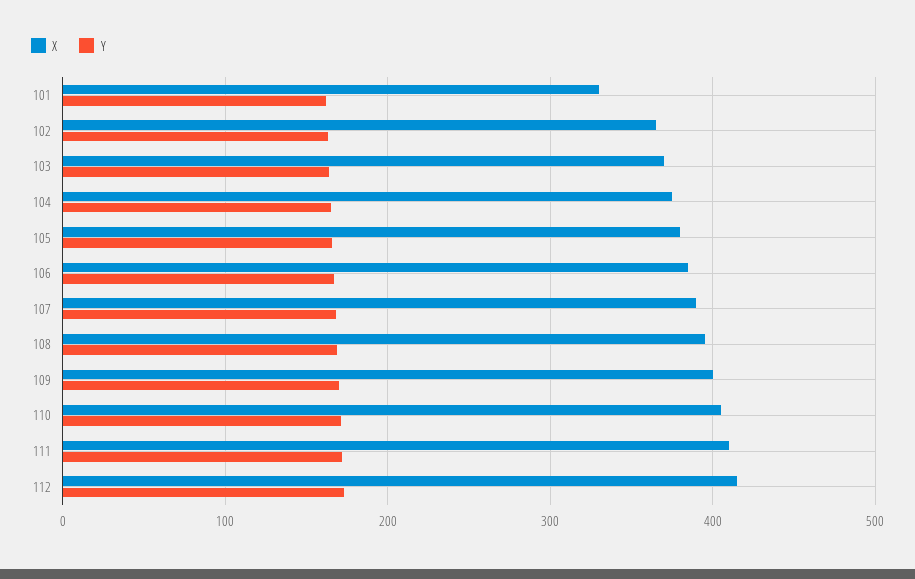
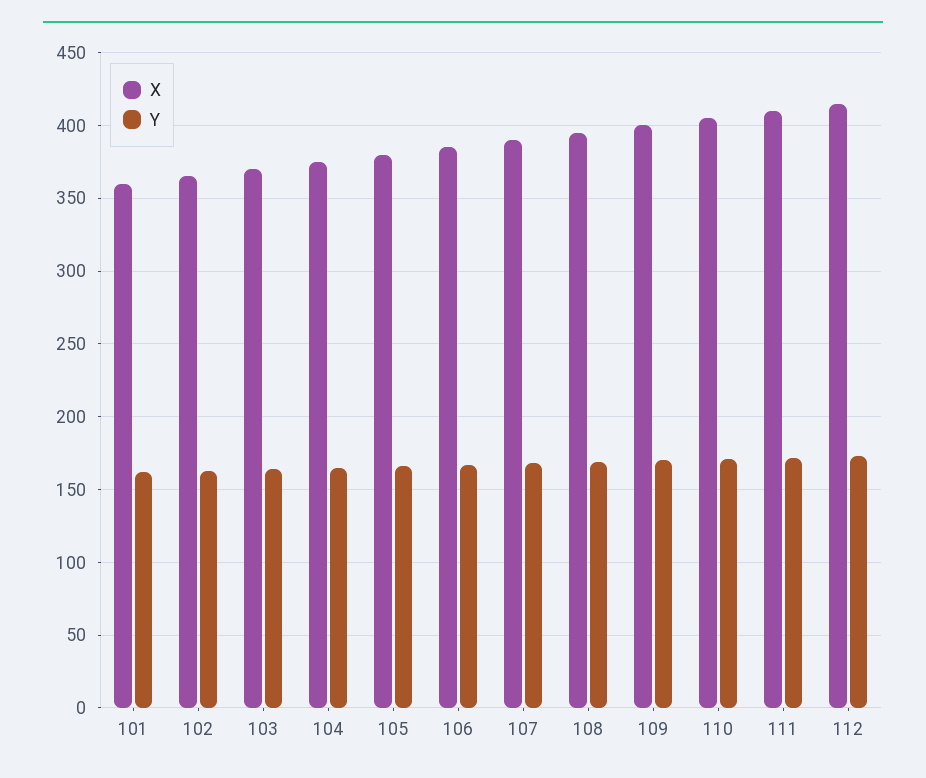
  {
    "X": {
-     "101": 330,
+     "101": 360,
      "102": 365,
      "103": 370,
      "104": 375,
      "105": 380,
      "106": 385,
      "107": 390,
      "108": 395,
      "109": 400,
      "110": 405,
      "111": 410,
      "112": 415
    },
    "Y": {
      "101": 160,
      "102": 165,
      "103": 165,
      "104": 165,
      "105": 165,
      "106": 165,
      "107": 170,
      "108": 170,
      "109": 170,
      "110": 170,
      "111": 170,
      "112": 175
    }
  }

